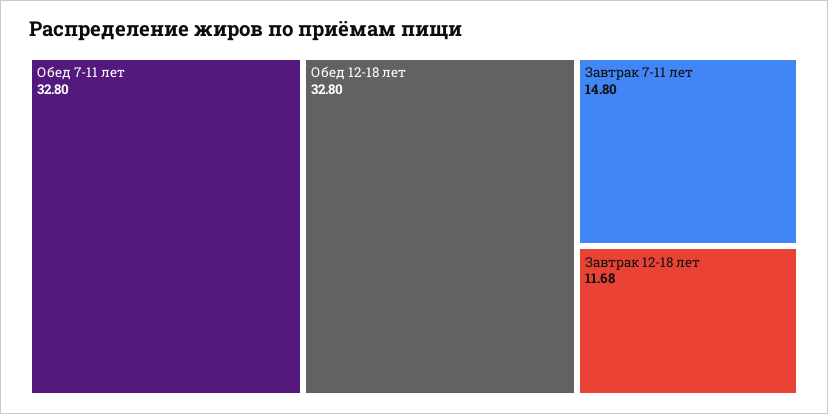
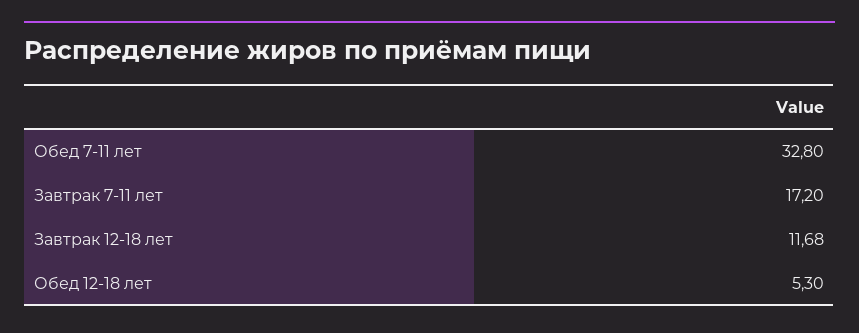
  {
    "Обед 7-11 лет": 32.8,
-   "Обед 12-18 лет": 32.8,
+   "Обед 12-18 лет": 5.3,
-   "Завтрак 7-11 лет": 14.8,
+   "Завтрак 7-11 лет": 17.2,
    "Завтрак 12-18 лет": 11.68
  }

